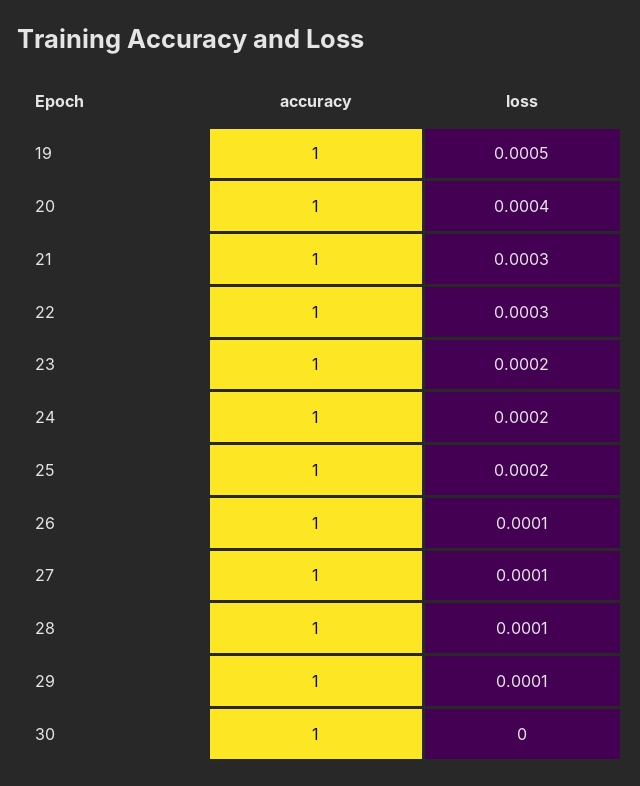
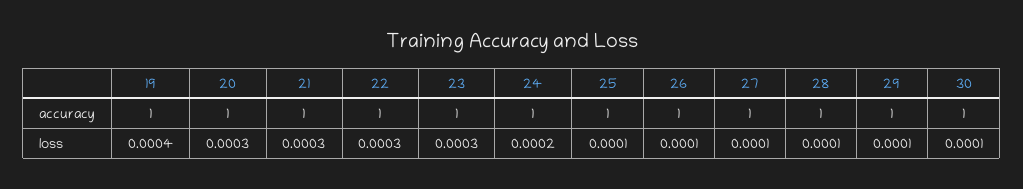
  {
    "accuracy": {
      "19": 1,
      "20": 1,
      "21": 1,
      "22": 1,
      "23": 1,
      "24": 1,
      "25": 1,
      "26": 1,
      "27": 1,
      "28": 1,
      "29": 1,
      "30": 1
    },
    "loss": {
-     "19": 0.0005,
+     "19": 0.0004,
-     "20": 0.0004,
+     "20": 0.0003,
      "21": 0.0003,
      "22": 0.0003,
-     "23": 0.0002,
+     "23": 0.0003,
      "24": 0.0002,
-     "25": 0.0002,
+     "25": 0.0001,
      "26": 0.0001,
      "27": 0.0001,
      "28": 0.0001,
      "29": 0.0001,
-     "30": 0
+     "30": 0.0001
    }
  }

